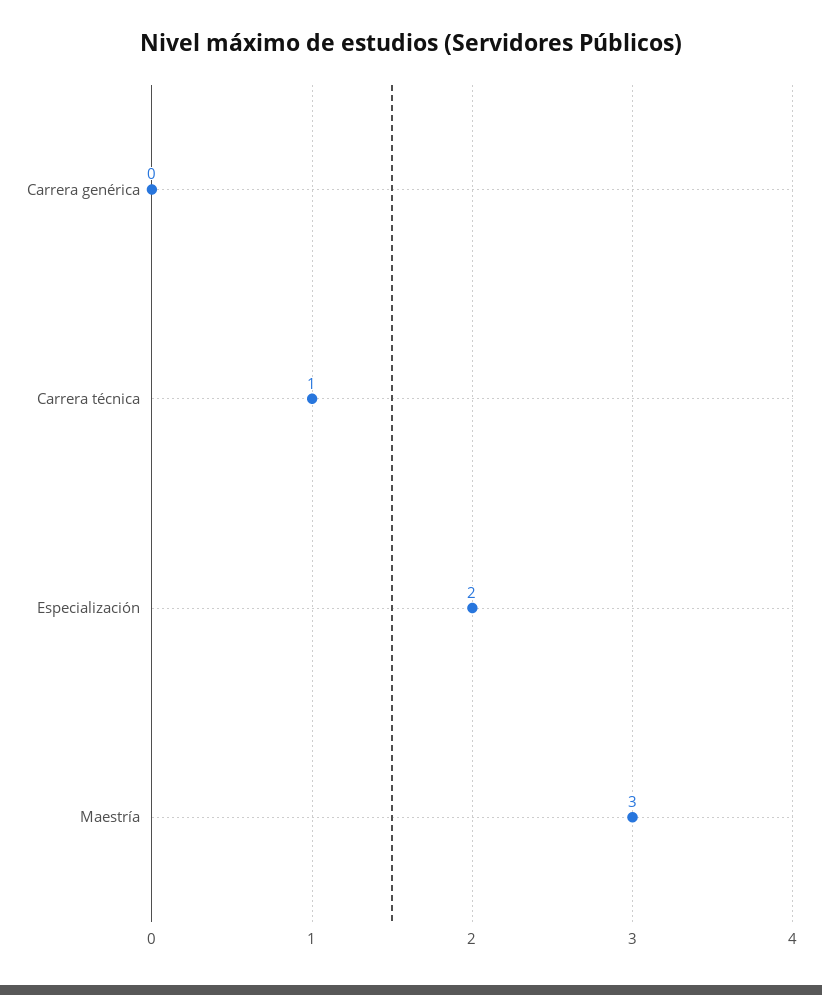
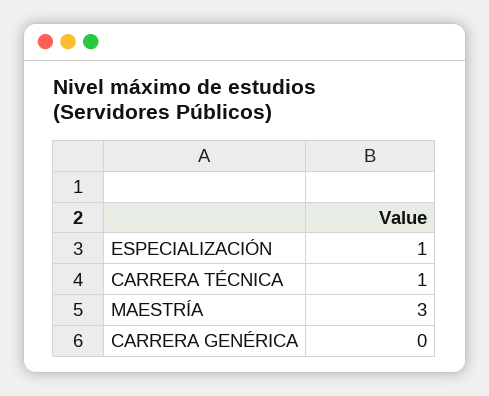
  {
    "Carrera genérica": 0,
    "Carrera técnica": 1,
-   "Especialización": 2,
+   "Especialización": 1,
    "Maestría": 3
  }

